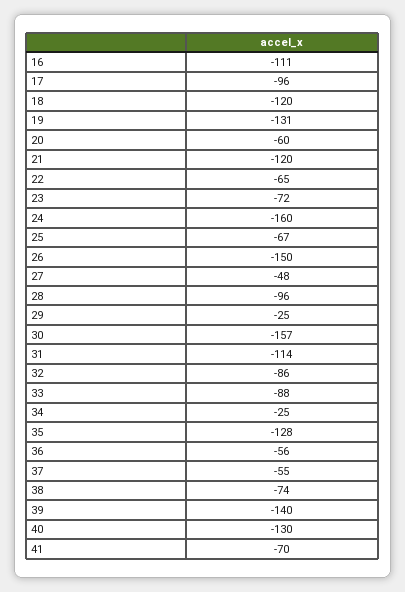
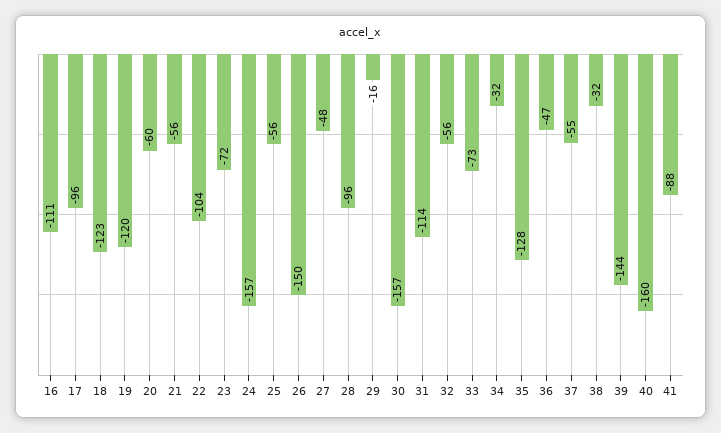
  {
    "16": -111,
    "17": -96,
-   "18": -120,
+   "18": -123,
-   "19": -131,
+   "19": -120,
    "20": -60,
-   "21": -120,
+   "21": -56,
-   "22": -65,
+   "22": -104,
    "23": -72,
-   "24": -160,
+   "24": -157,
-   "25": -67,
+   "25": -56,
    "26": -150,
    "27": -48,
    "28": -96,
-   "29": -25,
+   "29": -16,
    "30": -157,
    "31": -114,
-   "32": -86,
+   "32": -56,
-   "33": -88,
+   "33": -73,
-   "34": -25,
+   "34": -32,
    "35": -128,
-   "36": -56,
+   "36": -47,
    "37": -55,
-   "38": -74,
+   "38": -32,
-   "39": -140,
+   "39": -144,
-   "40": -130,
+   "40": -160,
-   "41": -70
+   "41": -88
  }

